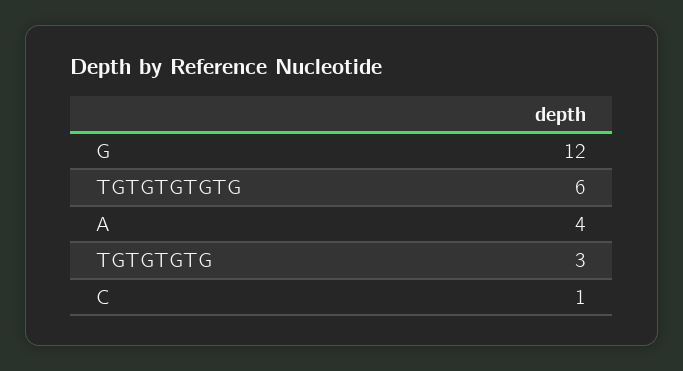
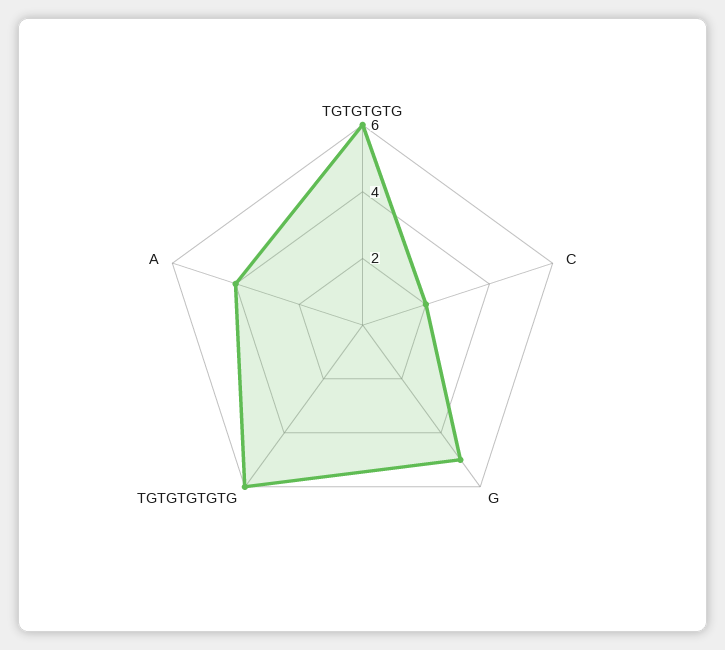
  {
-   "G": 12,
+   "G": 5,
    "TGTGTGTGTG": 6,
    "A": 4,
-   "TGTGTGTG": 3,
+   "TGTGTGTG": 6,
-   "C": 1
+   "C": 2
  }

